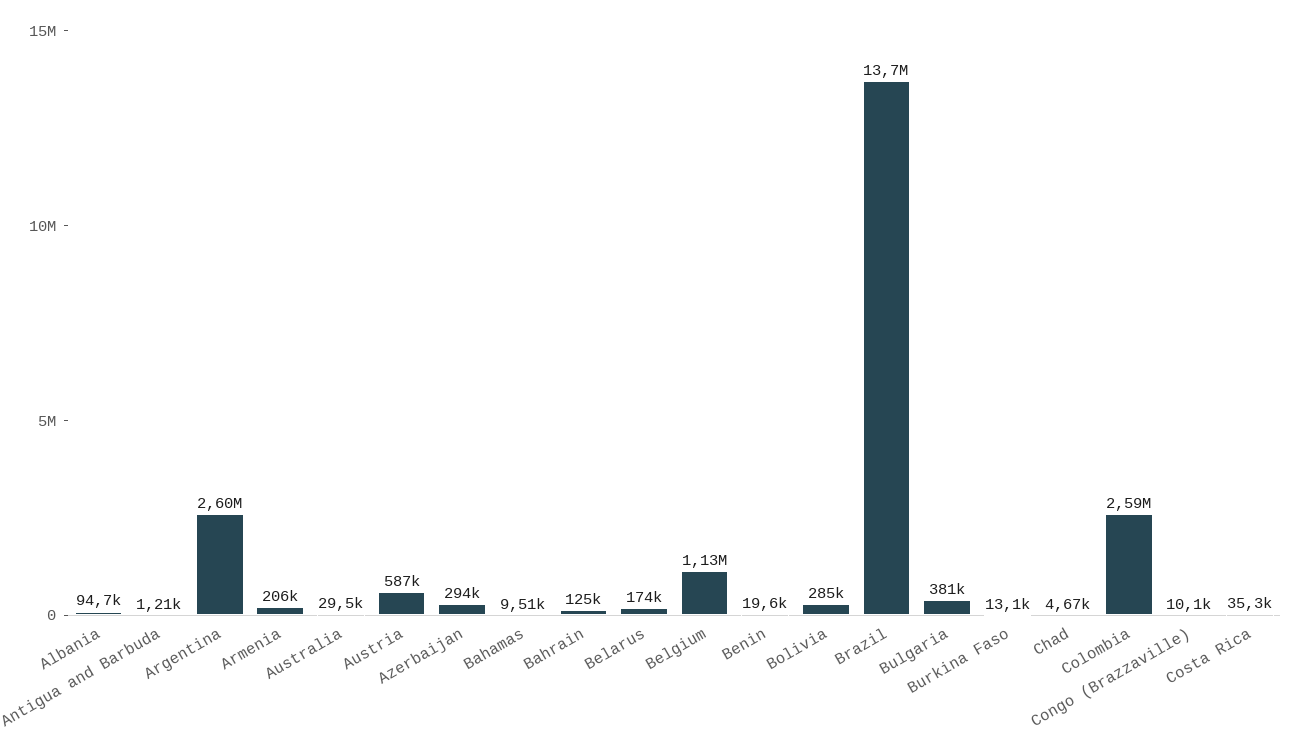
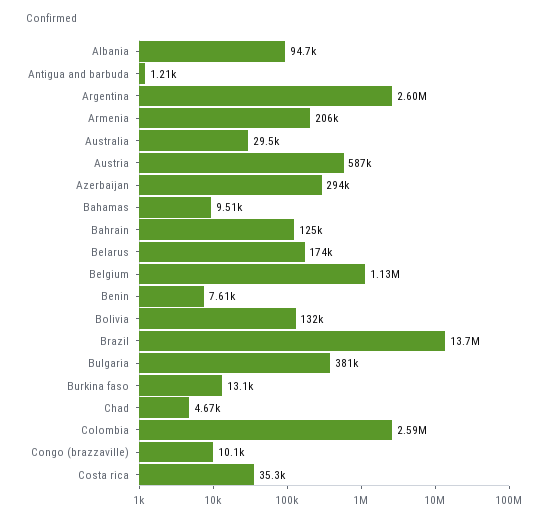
  {
    "Albania": 94700,
    "Antigua and Barbuda": 1210,
    "Argentina": 2600000,
    "Armenia": 206000,
    "Australia": 29500,
    "Austria": 587000,
    "Azerbaijan": 294000,
    "Bahamas": 9510,
    "Bahrain": 125000,
    "Belarus": 174000,
    "Belgium": 1130000,
-   "Benin": 19600,
+   "Benin": 7610,
-   "Bolivia": 285000,
+   "Bolivia": 132000,
    "Brazil": 13700000,
    "Bulgaria": 381000,
    "Burkina Faso": 13100,
    "Chad": 4670,
    "Colombia": 2590000,
    "Congo (Brazzaville)": 10100,
    "Costa Rica": 35300
  }

